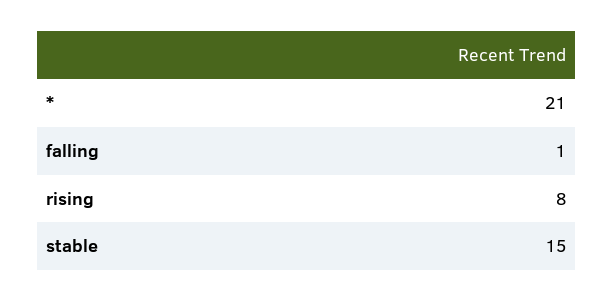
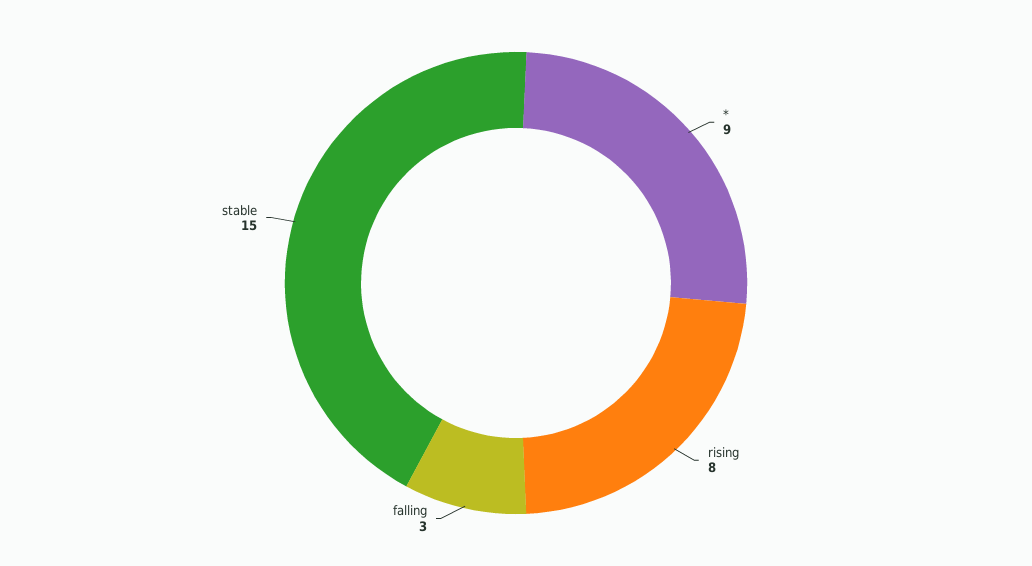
  {
-   "*": 21,
+   "*": 9,
-   "falling": 1,
+   "falling": 3,
    "rising": 8,
    "stable": 15
  }

